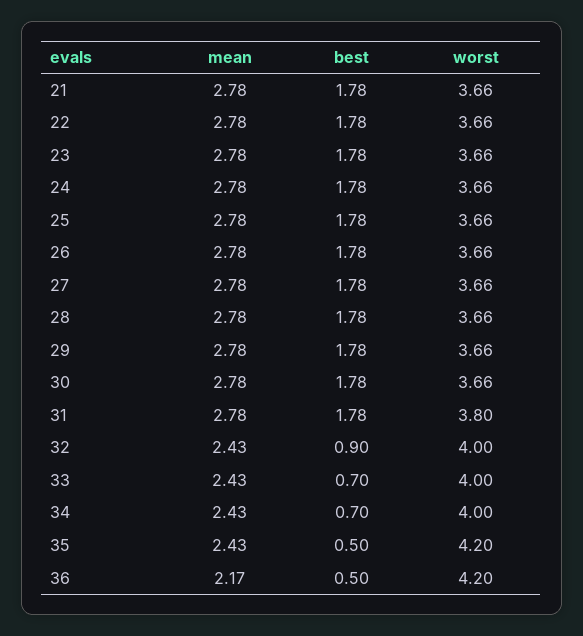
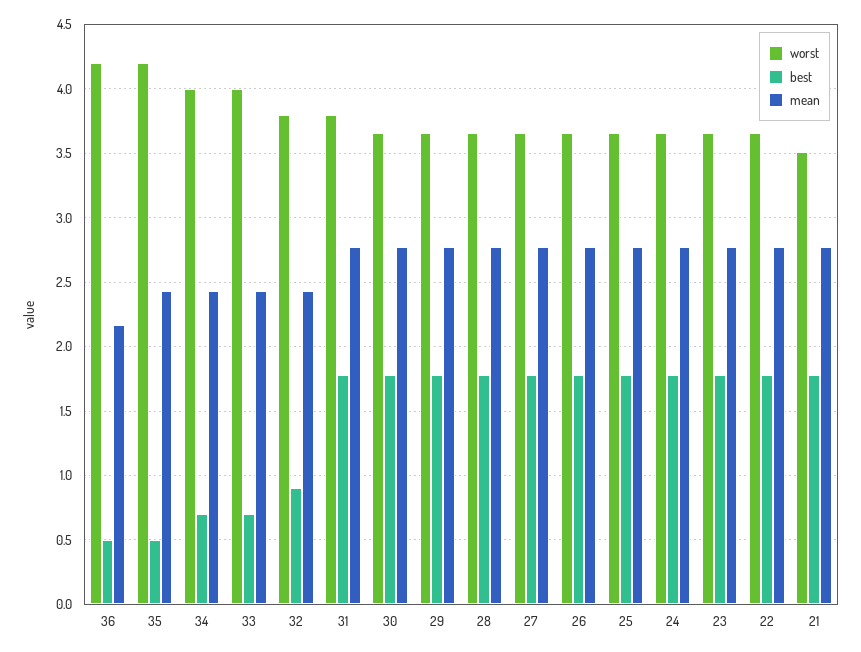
  {
    "mean": {
      "21": 2.78,
      "22": 2.78,
      "23": 2.78,
      "24": 2.78,
      "25": 2.78,
      "26": 2.78,
      "27": 2.78,
      "28": 2.78,
      "29": 2.78,
      "30": 2.78,
      "31": 2.78,
      "32": 2.43,
      "33": 2.43,
      "34": 2.43,
      "35": 2.43,
      "36": 2.17
    },
    "best": {
      "21": 1.78,
      "22": 1.78,
      "23": 1.78,
      "24": 1.78,
      "25": 1.78,
      "26": 1.78,
      "27": 1.78,
      "28": 1.78,
      "29": 1.78,
      "30": 1.78,
      "31": 1.78,
      "32": 0.9,
      "33": 0.7,
      "34": 0.7,
      "35": 0.5,
      "36": 0.5
    },
    "worst": {
-     "21": 3.66,
+     "21": 3.5,
      "22": 3.66,
      "23": 3.66,
      "24": 3.66,
      "25": 3.66,
      "26": 3.66,
      "27": 3.66,
      "28": 3.66,
      "29": 3.66,
      "30": 3.66,
      "31": 3.8,
-     "32": 4,
+     "32": 3.8,
      "33": 4,
      "34": 4,
      "35": 4.2,
      "36": 4.2
    }
  }

